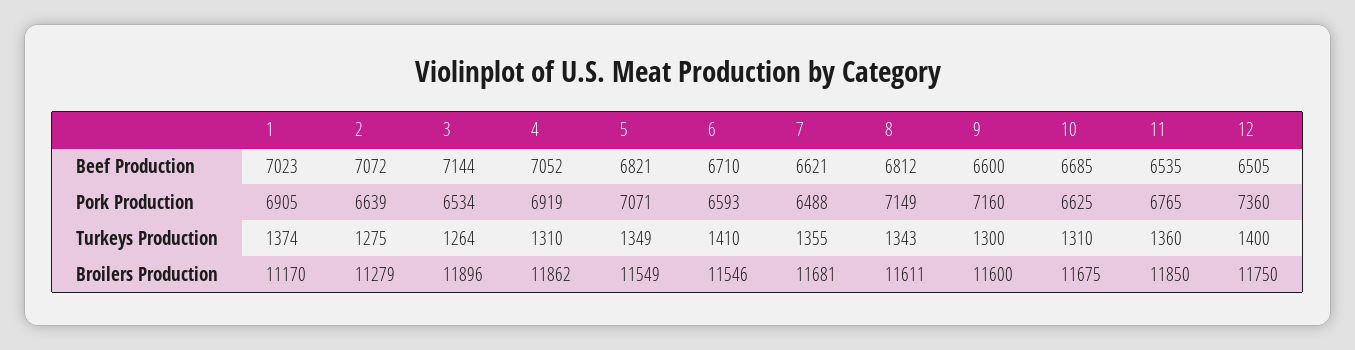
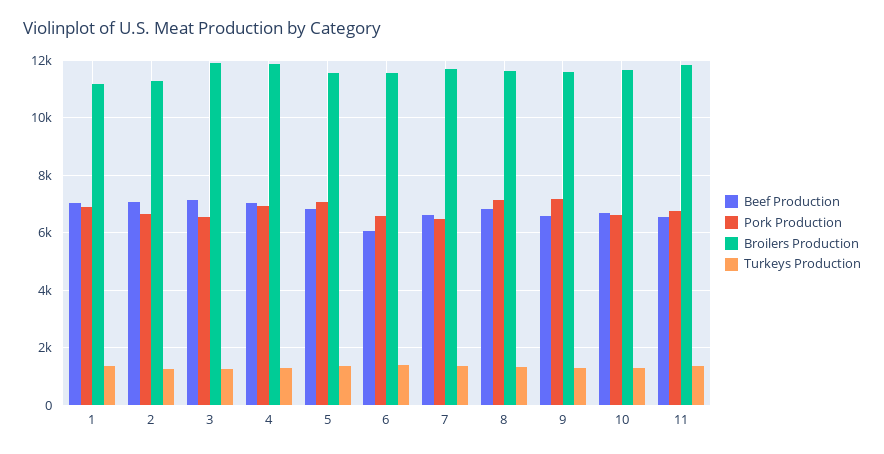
  {
    "Beef Production": {
      "1": 7023,
      "2": 7072,
      "3": 7144,
      "4": 7052,
      "5": 6821,
-     "6": 6710,
+     "6": 6000,
      "7": 6621,
      "8": 6812,
      "9": 6600,
      "10": 6685,
-     "11": 6535,
+     "11": 6535
-     "12": 6505
    },
    "Pork Production": {
      "1": 6905,
      "2": 6639,
      "3": 6534,
      "4": 6919,
      "5": 7071,
      "6": 6593,
      "7": 6488,
      "8": 7149,
      "9": 7160,
      "10": 6625,
-     "11": 6765,
+     "11": 6765
-     "12": 7360
    },
    "Turkeys Production": {
      "1": 1374,
      "2": 1275,
      "3": 1264,
      "4": 1310,
      "5": 1349,
      "6": 1410,
      "7": 1355,
      "8": 1343,
      "9": 1300,
      "10": 1310,
-     "11": 1360,
+     "11": 1360
-     "12": 1400
    },
    "Broilers Production": {
      "1": 11170,
      "2": 11279,
      "3": 11896,
      "4": 11862,
      "5": 11549,
      "6": 11546,
      "7": 11681,
      "8": 11611,
      "9": 11600,
      "10": 11675,
-     "11": 11850,
+     "11": 11850
-     "12": 11750
    }
  }

